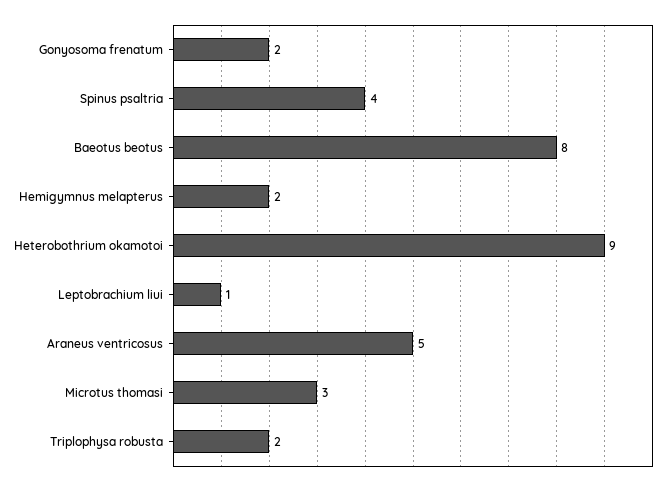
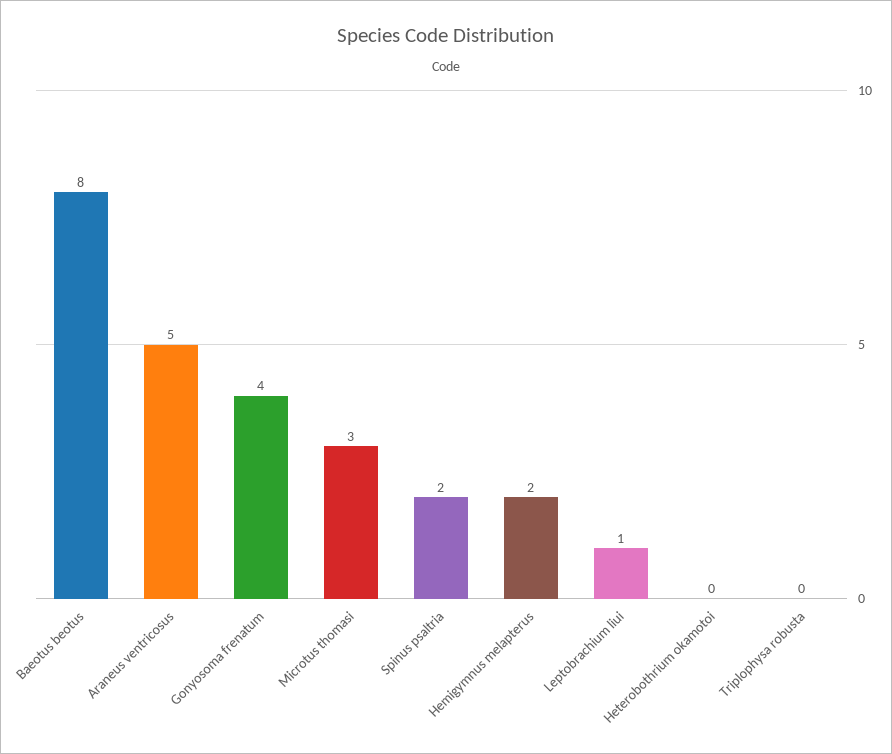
  {
-   "Gonyosoma frenatum": 2,
+   "Gonyosoma frenatum": 4,
-   "Spinus psaltria": 4,
+   "Spinus psaltria": 2,
    "Baeotus beotus": 8,
    "Hemigymnus melapterus": 2,
-   "Heterobothrium okamotoi": 9,
+   "Heterobothrium okamotoi": 0,
    "Leptobrachium liui": 1,
    "Araneus ventricosus": 5,
    "Microtus thomasi": 3,
-   "Triplophysa robusta": 2
+   "Triplophysa robusta": 0
  }

